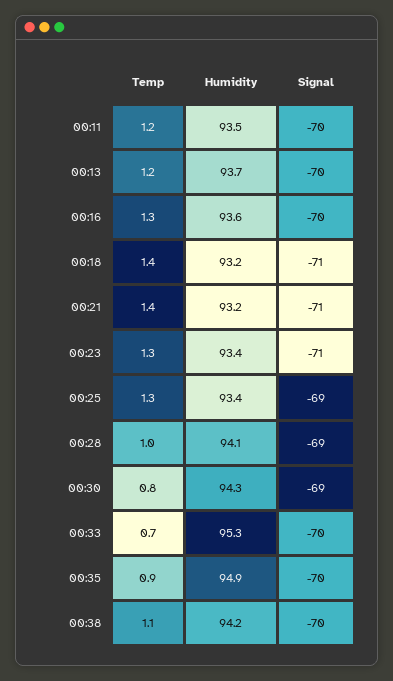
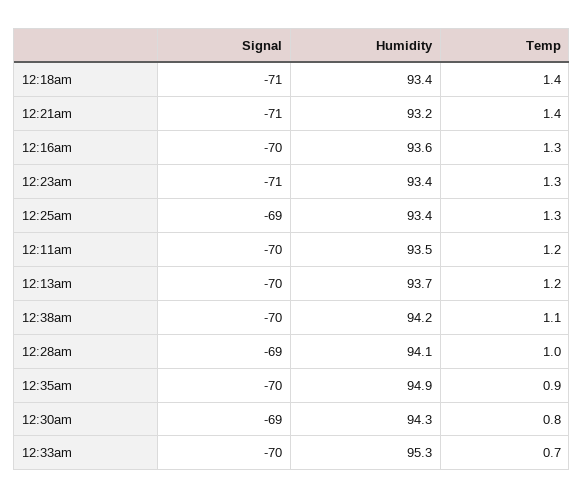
  {
    "Temp": {
      "00:11": 1.2,
      "00:13": 1.2,
      "00:16": 1.3,
      "00:18": 1.4,
      "00:21": 1.4,
      "00:23": 1.3,
      "00:25": 1.3,
      "00:28": 1,
      "00:30": 0.8,
      "00:33": 0.7,
      "00:35": 0.9,
      "00:38": 1.1
    },
    "Humidity": {
      "00:11": 93.5,
      "00:13": 93.7,
      "00:16": 93.6,
-     "00:18": 93.2,
+     "00:18": 93.4,
      "00:21": 93.2,
      "00:23": 93.4,
      "00:25": 93.4,
      "00:28": 94.1,
      "00:30": 94.3,
      "00:33": 95.3,
      "00:35": 94.9,
      "00:38": 94.2
    },
    "Signal": {
      "00:11": -70,
      "00:13": -70,
      "00:16": -70,
      "00:18": -71,
      "00:21": -71,
      "00:23": -71,
      "00:25": -69,
      "00:28": -69,
      "00:30": -69,
      "00:33": -70,
      "00:35": -70,
      "00:38": -70
    }
  }

